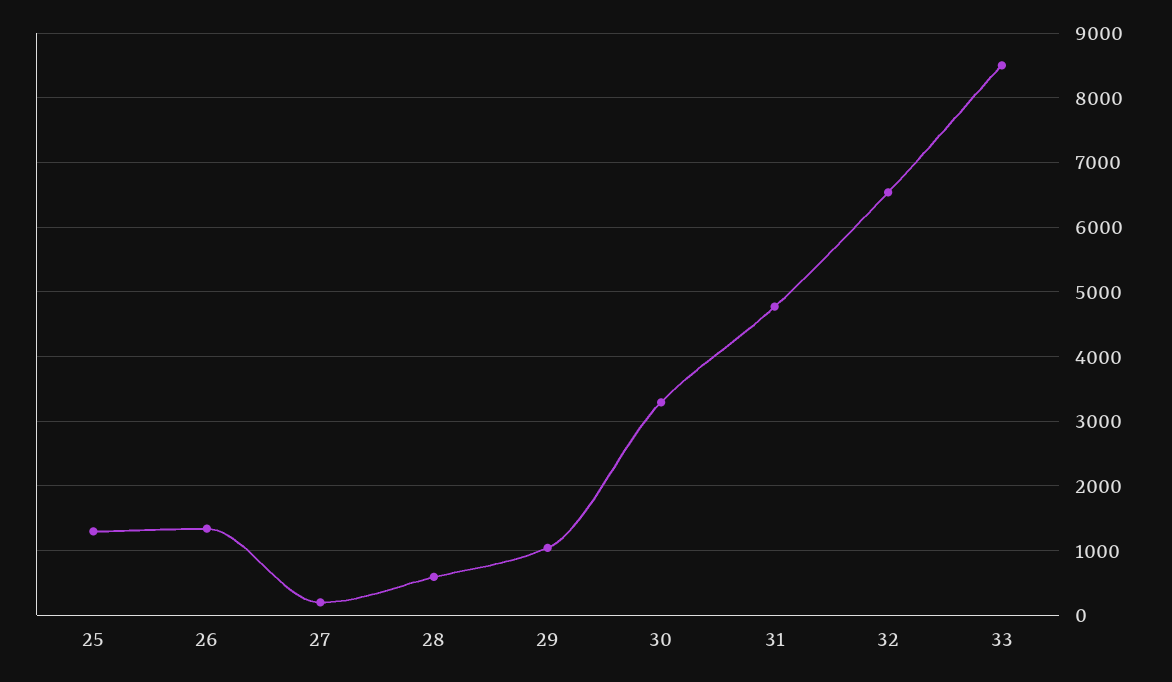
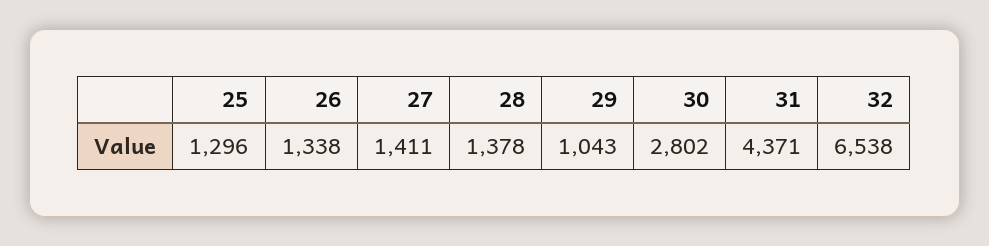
  {
    "25": 1296,
    "26": 1338,
-   "27": 200,
+   "27": 1411,
-   "28": 600,
+   "28": 1378,
    "29": 1043,
-   "30": 3300,
+   "30": 2802,
-   "31": 4800,
+   "31": 4371,
-   "32": 6538,
+   "32": 6538
-   "33": 8500
  }

